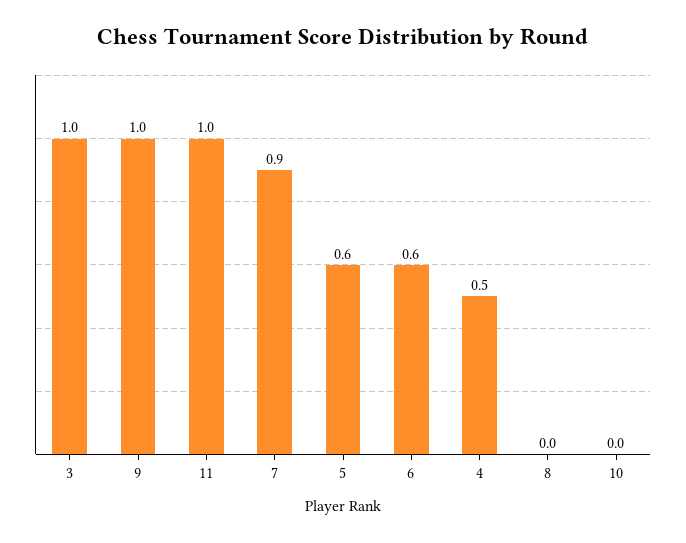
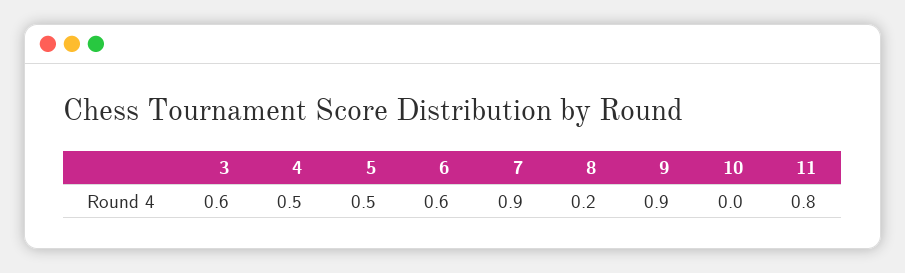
  {
-   "3": 1,
+   "3": 0.6,
-   "9": 1,
+   "9": 0.9,
-   "11": 1,
+   "11": 0.8,
    "7": 0.9,
-   "5": 0.6,
+   "5": 0.5,
    "6": 0.6,
    "4": 0.5,
-   "8": 0,
+   "8": 0.2,
    "10": 0
  }

